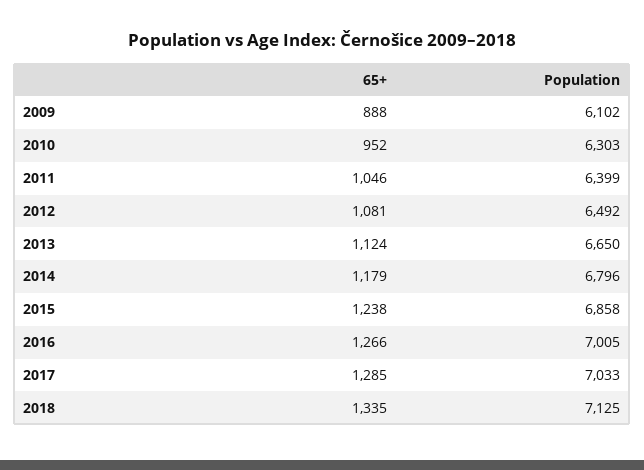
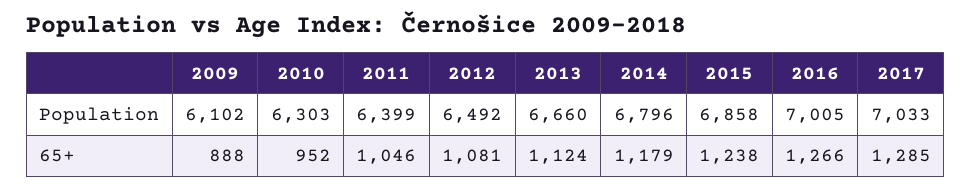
  {
    "65+": {
      "2009": 888,
      "2010": 952,
      "2011": 1046,
      "2012": 1081,
      "2013": 1124,
      "2014": 1179,
      "2015": 1238,
      "2016": 1266,
-     "2017": 1285,
+     "2017": 1285
-     "2018": 1335
    },
    "Population": {
      "2009": 6102,
      "2010": 6303,
      "2011": 6399,
      "2012": 6492,
-     "2013": 6650,
+     "2013": 6660,
      "2014": 6796,
      "2015": 6858,
      "2016": 7005,
-     "2017": 7033,
+     "2017": 7033
-     "2018": 7125
    }
  }

